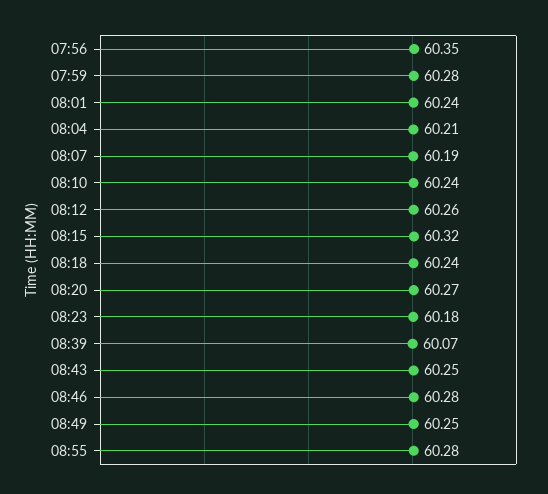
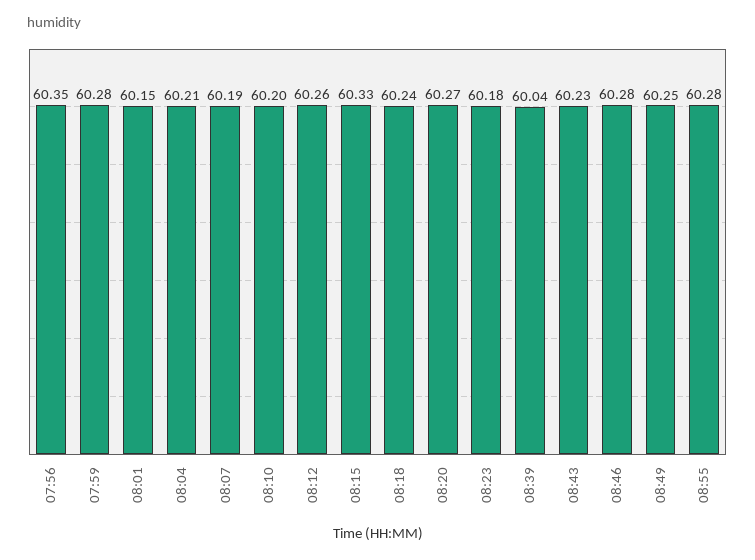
  {
    "07:56": 60.35,
    "07:59": 60.28,
-   "08:01": 60.24,
+   "08:01": 60.15,
    "08:04": 60.21,
    "08:07": 60.19,
-   "08:10": 60.24,
+   "08:10": 60.2,
    "08:12": 60.26,
-   "08:15": 60.32,
+   "08:15": 60.33,
    "08:18": 60.24,
    "08:20": 60.27,
    "08:23": 60.18,
-   "08:39": 60.07,
+   "08:39": 60.04,
-   "08:43": 60.25,
+   "08:43": 60.23,
    "08:46": 60.28,
    "08:49": 60.25,
    "08:55": 60.28
  }

